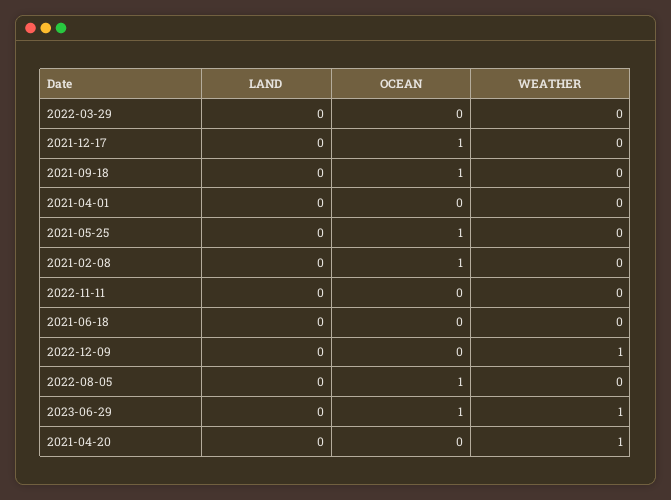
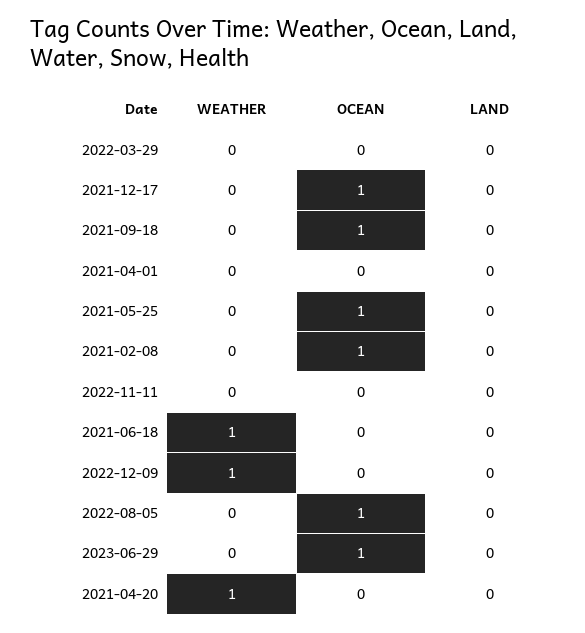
  {
    "LAND": {
      "2022-03-29": 0,
      "2021-12-17": 0,
      "2021-09-18": 0,
      "2021-04-01": 0,
      "2021-05-25": 0,
      "2021-02-08": 0,
      "2022-11-11": 0,
      "2021-06-18": 0,
      "2022-12-09": 0,
      "2022-08-05": 0,
      "2023-06-29": 0,
      "2021-04-20": 0
    },
    "OCEAN": {
      "2022-03-29": 0,
      "2021-12-17": 1,
      "2021-09-18": 1,
      "2021-04-01": 0,
      "2021-05-25": 1,
      "2021-02-08": 1,
      "2022-11-11": 0,
      "2021-06-18": 0,
      "2022-12-09": 0,
      "2022-08-05": 1,
      "2023-06-29": 1,
      "2021-04-20": 0
    },
    "WEATHER": {
      "2022-03-29": 0,
      "2021-12-17": 0,
      "2021-09-18": 0,
      "2021-04-01": 0,
      "2021-05-25": 0,
      "2021-02-08": 0,
      "2022-11-11": 0,
-     "2021-06-18": 0,
+     "2021-06-18": 1,
      "2022-12-09": 1,
      "2022-08-05": 0,
-     "2023-06-29": 1,
+     "2023-06-29": 0,
      "2021-04-20": 1
    }
  }

